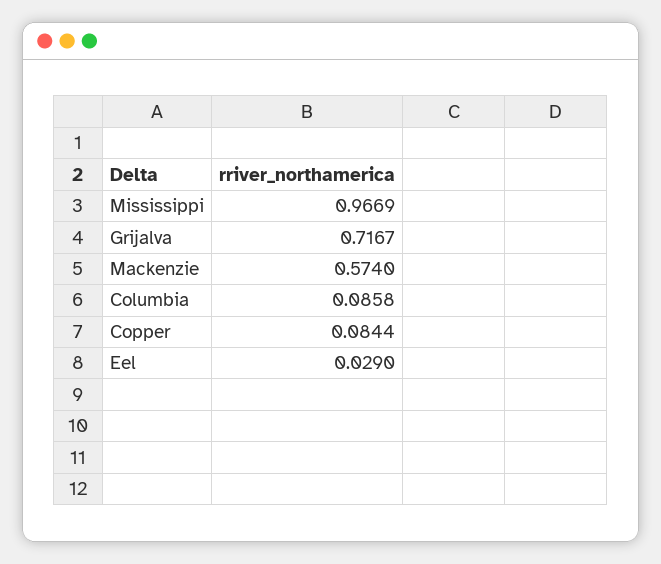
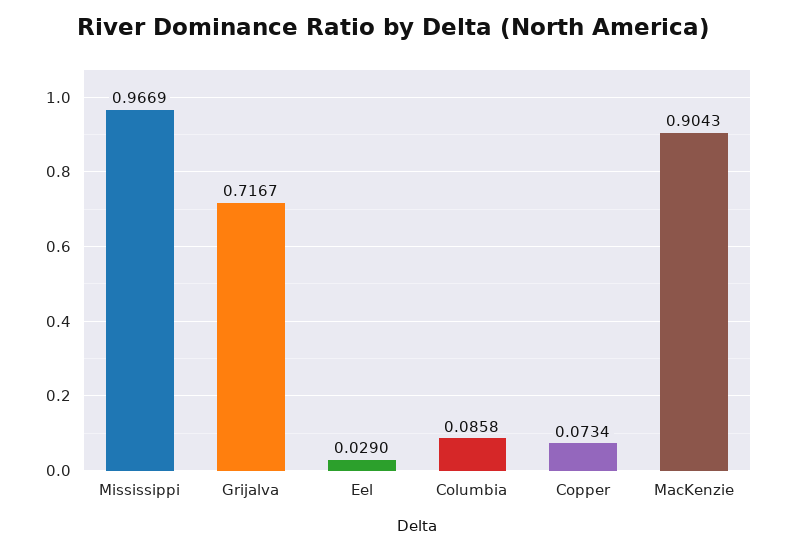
  {
    "Mississippi": 0.9669,
    "Grijalva": 0.7167,
-   "Mackenzie": 0.574,
+   "Mackenzie": 0.9043,
    "Columbia": 0.0858,
-   "Copper": 0.0844,
+   "Copper": 0.0734,
    "Eel": 0.029
  }

